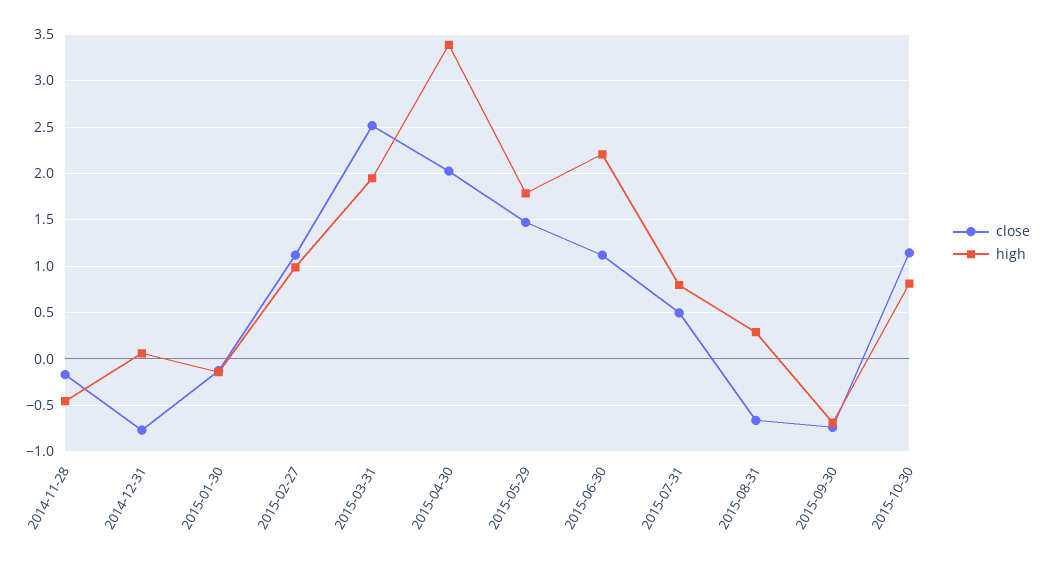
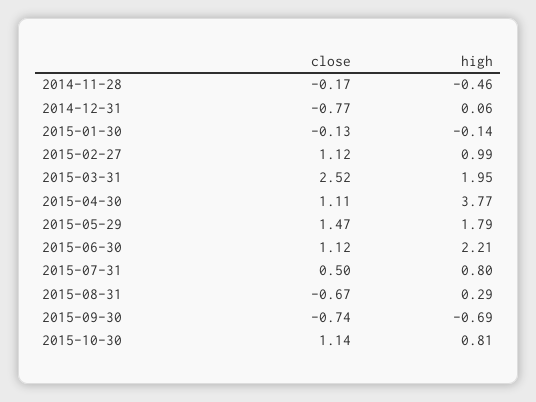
  {
    "close": {
      "2014-11-28": -0.17,
      "2014-12-31": -0.77,
      "2015-01-30": -0.13,
      "2015-02-27": 1.12,
      "2015-03-31": 2.52,
-     "2015-04-30": 2,
+     "2015-04-30": 1.11,
      "2015-05-29": 1.47,
      "2015-06-30": 1.12,
      "2015-07-31": 0.5,
      "2015-08-31": -0.67,
      "2015-09-30": -0.74,
      "2015-10-30": 1.14
    },
    "high": {
      "2014-11-28": -0.46,
      "2014-12-31": 0.06,
      "2015-01-30": -0.14,
      "2015-02-27": 0.99,
      "2015-03-31": 1.95,
-     "2015-04-30": 3.4,
+     "2015-04-30": 3.77,
      "2015-05-29": 1.79,
      "2015-06-30": 2.21,
      "2015-07-31": 0.8,
      "2015-08-31": 0.29,
      "2015-09-30": -0.69,
      "2015-10-30": 0.81
    }
  }

